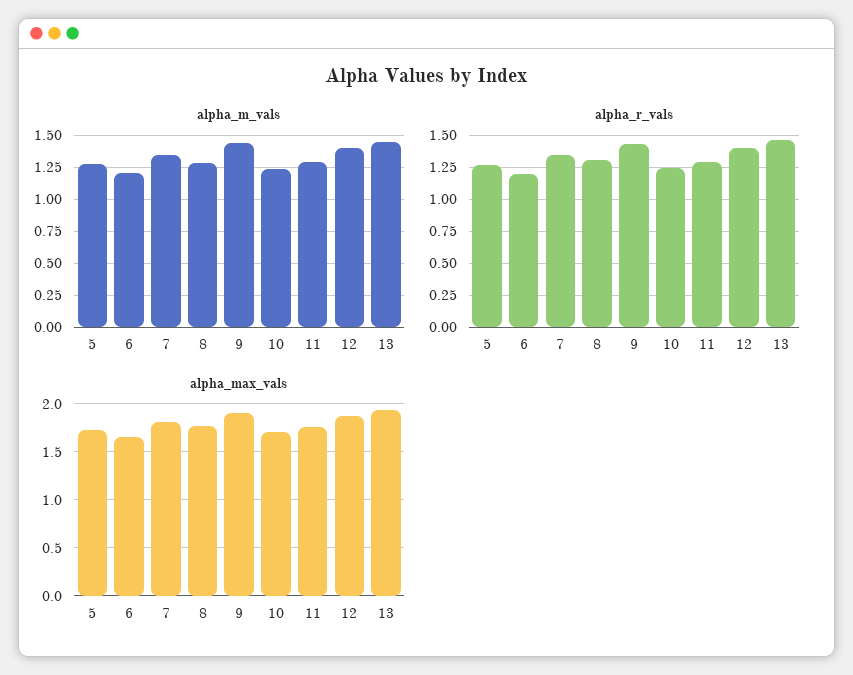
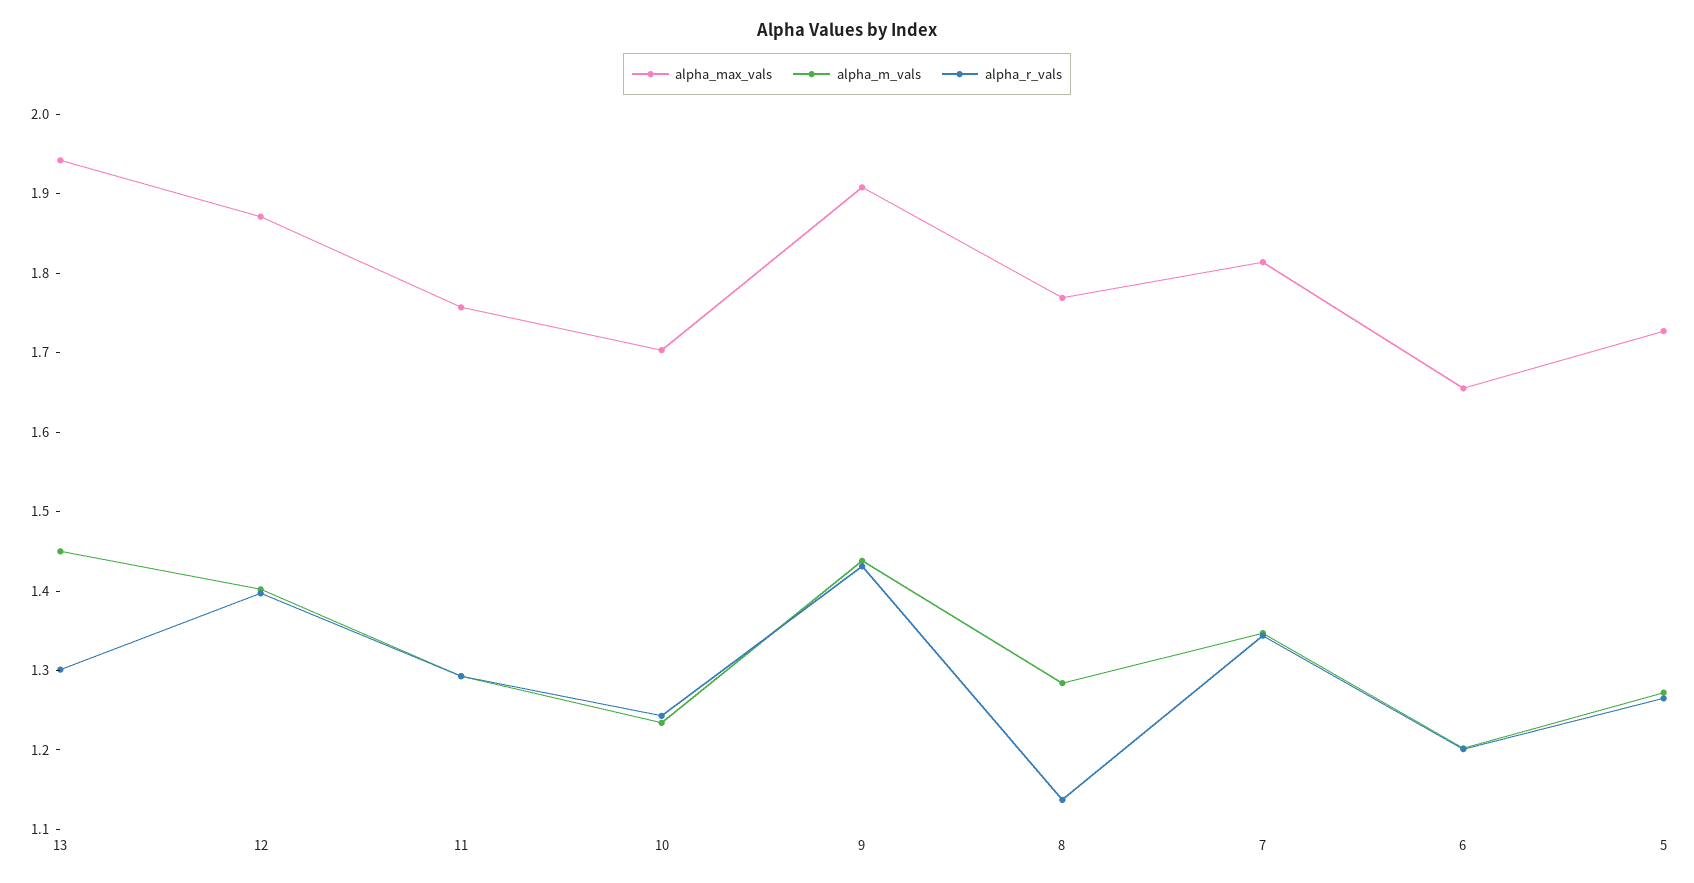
  {
    "alpha_m_vals": {
      "5": 1.28,
      "6": 1.2,
      "7": 1.34,
      "8": 1.28,
      "9": 1.44,
      "10": 1.24,
      "11": 1.3,
      "12": 1.4,
      "13": 1.46
    },
    "alpha_r_vals": {
      "5": 1.26,
      "6": 1.2,
      "7": 1.34,
-     "8": 1.3,
+     "8": 1.14,
      "9": 1.44,
      "10": 1.24,
      "11": 1.3,
      "12": 1.4,
-     "13": 1.45
+     "13": 1.3
    },
    "alpha_max_vals": {
      "5": 1.72,
      "6": 1.66,
      "7": 1.82,
      "8": 1.76,
      "9": 1.9,
      "10": 1.7,
      "11": 1.76,
      "12": 1.88,
      "13": 1.94
    }
  }

